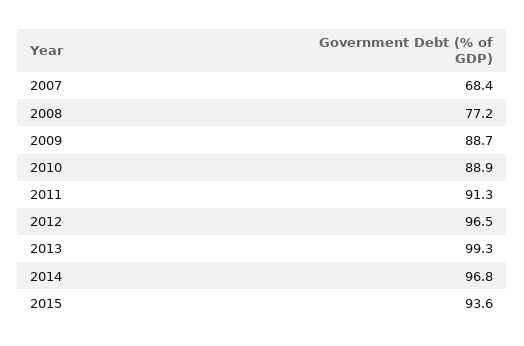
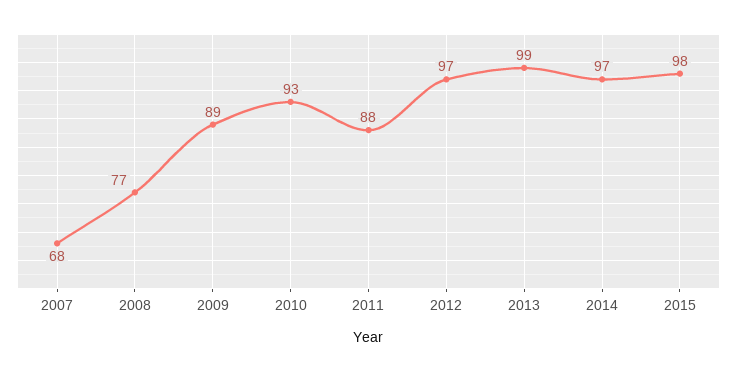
  {
    "2007": 68.4,
    "2008": 77.2,
    "2009": 88.7,
-   "2010": 88.9,
+   "2010": 93,
-   "2011": 91.3,
+   "2011": 88,
    "2012": 96.5,
    "2013": 99.3,
    "2014": 96.8,
-   "2015": 93.6
+   "2015": 98
  }

